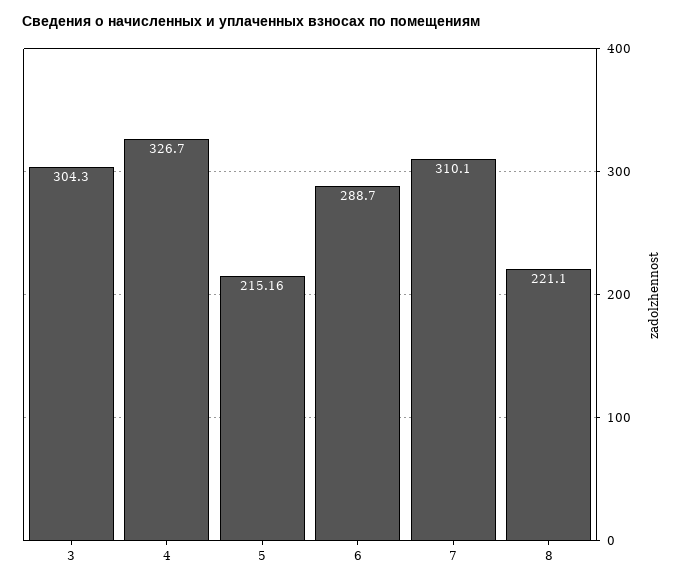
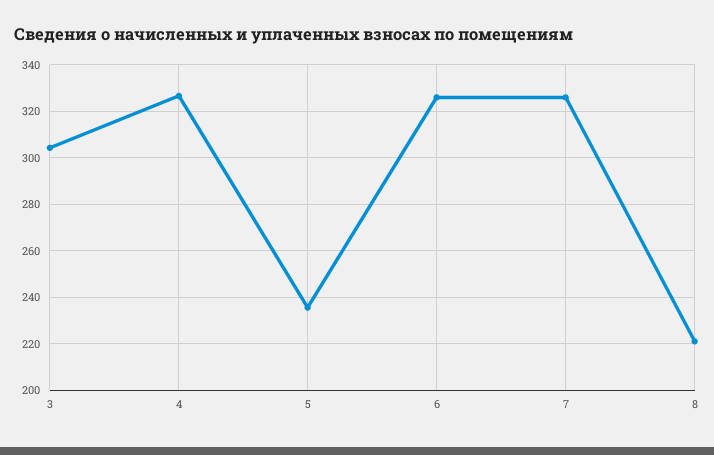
  {
    "3": 304.3,
    "4": 326.7,
-   "5": 215.16,
+   "5": 235,
-   "6": 288.7,
+   "6": 325,
-   "7": 310.1,
+   "7": 325,
    "8": 221.1
  }

